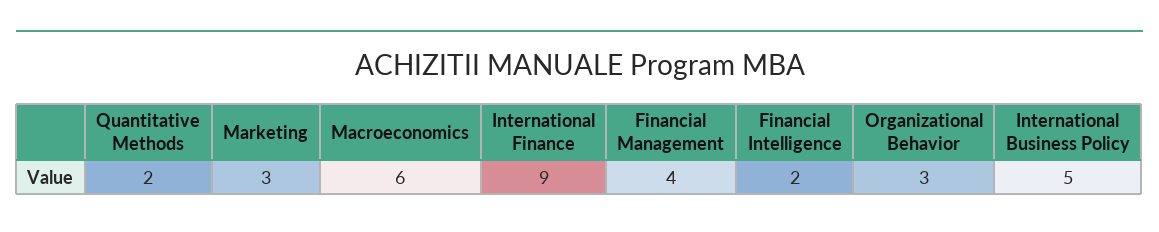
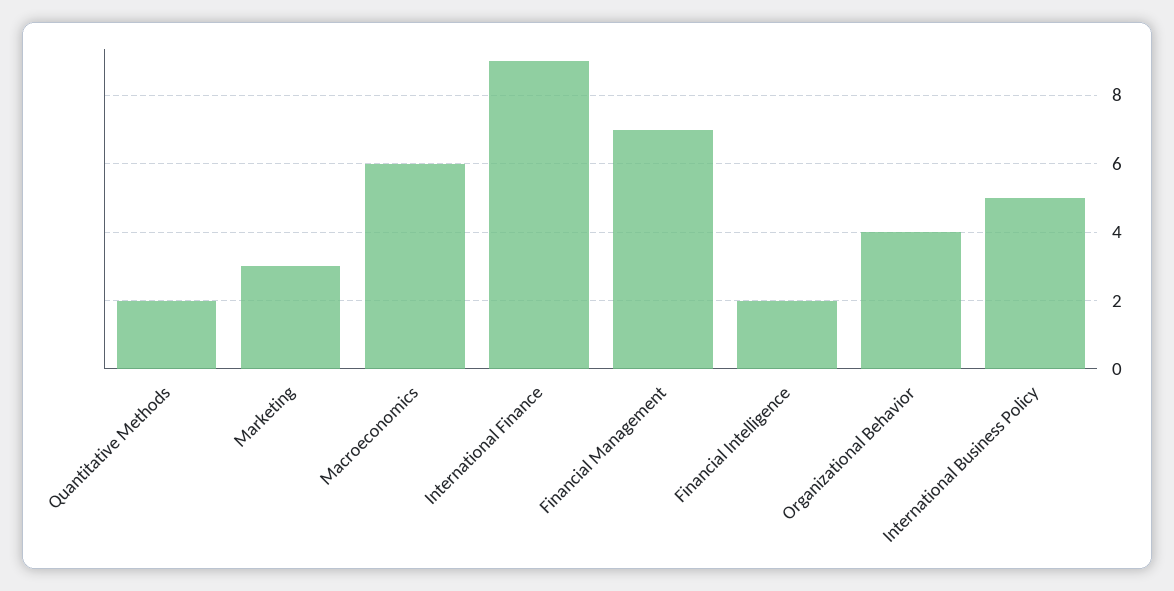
  {
    "Quantitative Methods": 2,
    "Marketing": 3,
    "Macroeconomics": 6,
    "International Finance": 9,
-   "Financial Management": 4,
+   "Financial Management": 7,
    "Financial Intelligence": 2,
-   "Organizational Behavior": 3,
+   "Organizational Behavior": 4,
    "International Business Policy": 5
  }

